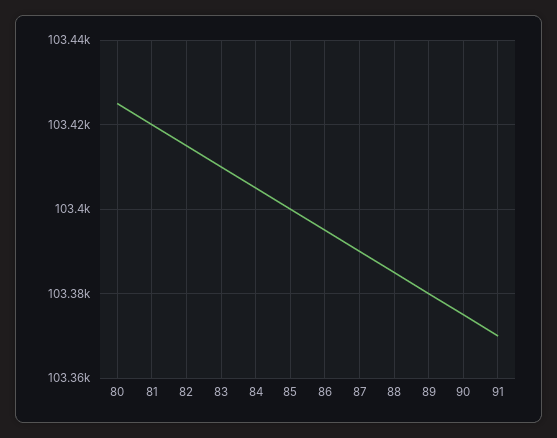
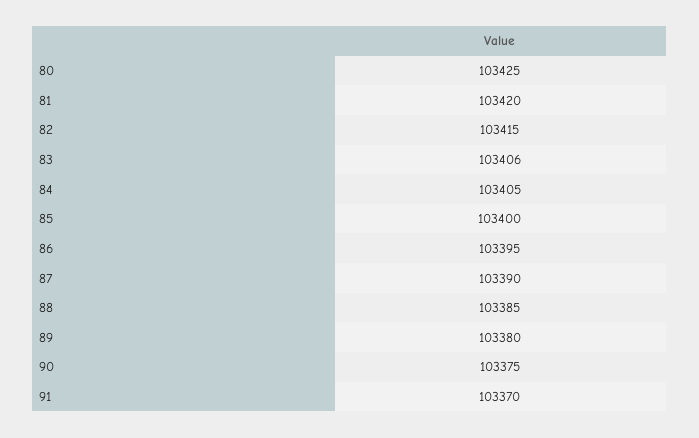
  {
    "80": 103425,
    "81": 103420,
    "82": 103415,
-   "83": 103410,
+   "83": 103406,
    "84": 103405,
    "85": 103400,
    "86": 103395,
    "87": 103390,
    "88": 103385,
    "89": 103380,
    "90": 103375,
    "91": 103370
  }

